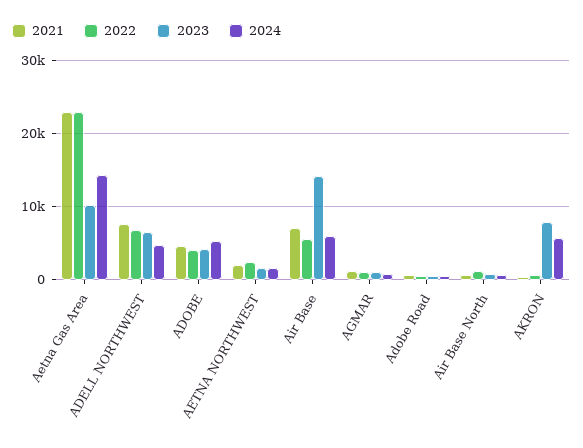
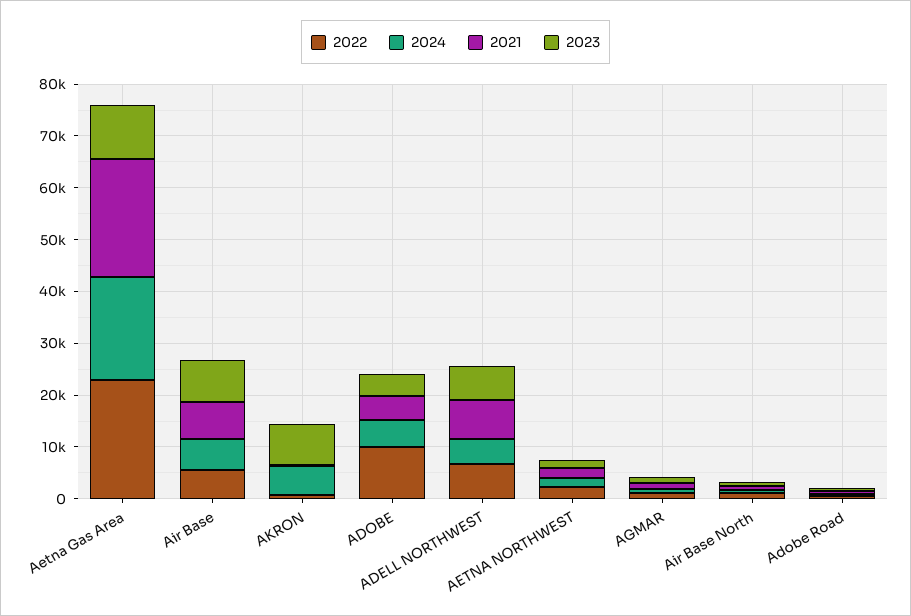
  {
    "2021": {
      "Aetna Gas Area": 23000,
      "ADELL NORTHWEST": 8000,
      "ADOBE": 5000,
      "AETNA NORTHWEST": 2000,
      "Air Base": 7000,
      "AGMAR": 1000,
      "Adobe Road": 1000,
      "Air Base North": 1000,
      "AKRON": 0
    },
    "2022": {
      "Aetna Gas Area": 23000,
      "ADELL NORTHWEST": 7000,
-     "ADOBE": 4000,
+     "ADOBE": 10000,
      "AETNA NORTHWEST": 2000,
      "Air Base": 6000,
      "AGMAR": 1000,
      "Adobe Road": 0,
      "Air Base North": 1000,
      "AKRON": 1000
    },
    "2023": {
      "Aetna Gas Area": 10000,
      "ADELL NORTHWEST": 6000,
      "ADOBE": 4000,
      "AETNA NORTHWEST": 2000,
-     "Air Base": 14000,
+     "Air Base": 8000,
      "AGMAR": 1000,
      "Adobe Road": 0,
      "Air Base North": 1000,
      "AKRON": 8000
    },
    "2024": {
-     "Aetna Gas Area": 14000,
+     "Aetna Gas Area": 20000,
      "ADELL NORTHWEST": 5000,
      "ADOBE": 5000,
      "AETNA NORTHWEST": 2000,
      "Air Base": 6000,
      "AGMAR": 1000,
      "Adobe Road": 0,
      "Air Base North": 1000,
      "AKRON": 6000
    }
  }

